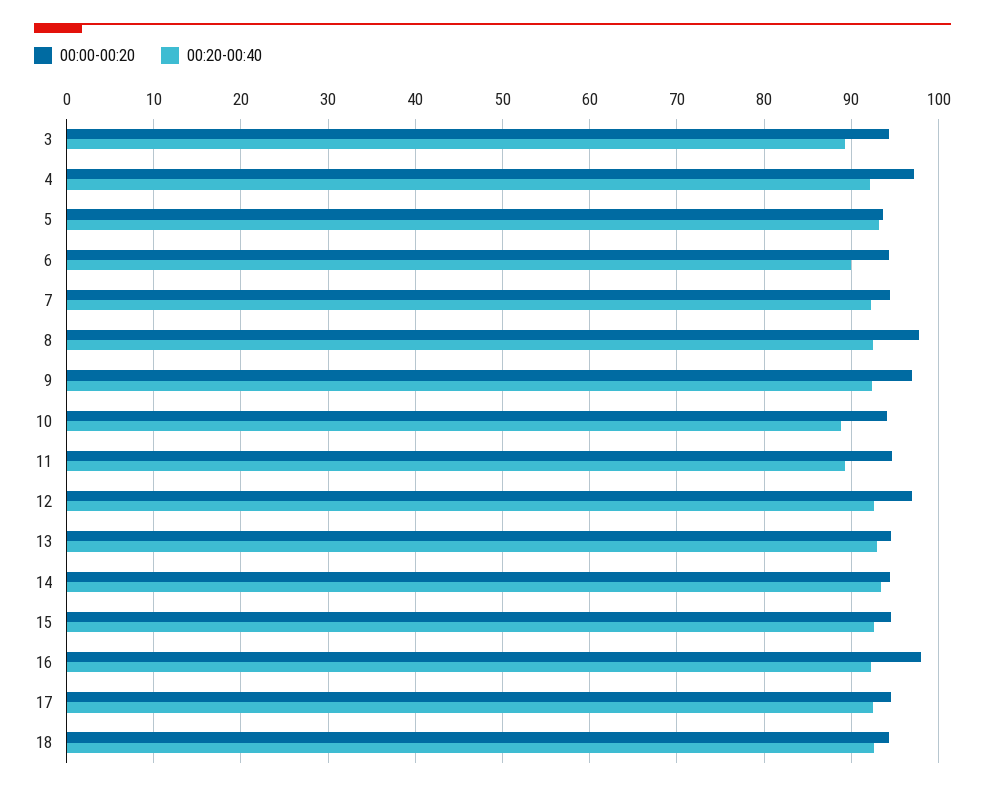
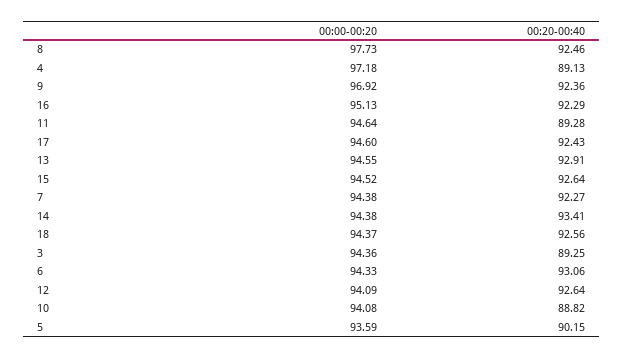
  {
    "00:00-00:20": {
      "3": 94.36,
      "4": 97.18,
      "5": 93.59,
      "6": 94.33,
      "7": 94.38,
      "8": 97.73,
      "9": 96.92,
      "10": 94.08,
      "11": 94.64,
-     "12": 97,
+     "12": 94.09,
      "13": 94.55,
      "14": 94.38,
      "15": 94.52,
-     "16": 98,
+     "16": 95.13,
      "17": 94.6,
      "18": 94.37
    },
    "00:20-00:40": {
      "3": 89.25,
-     "4": 92,
+     "4": 89.13,
-     "5": 93,
+     "5": 90.15,
-     "6": 90,
+     "6": 93.06,
      "7": 92.27,
      "8": 92.46,
      "9": 92.36,
      "10": 88.82,
      "11": 89.28,
      "12": 92.64,
      "13": 92.91,
      "14": 93.41,
      "15": 92.64,
      "16": 92.29,
      "17": 92.43,
      "18": 92.56
    }
  }

